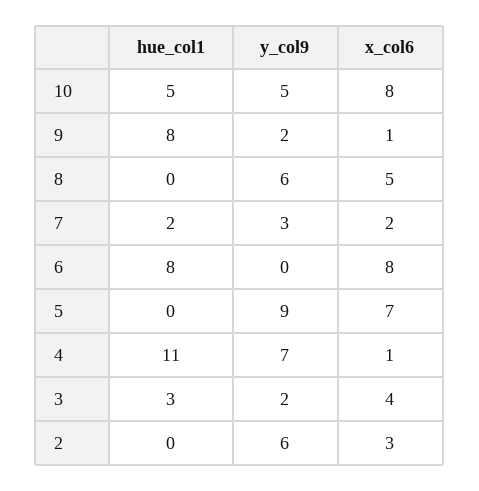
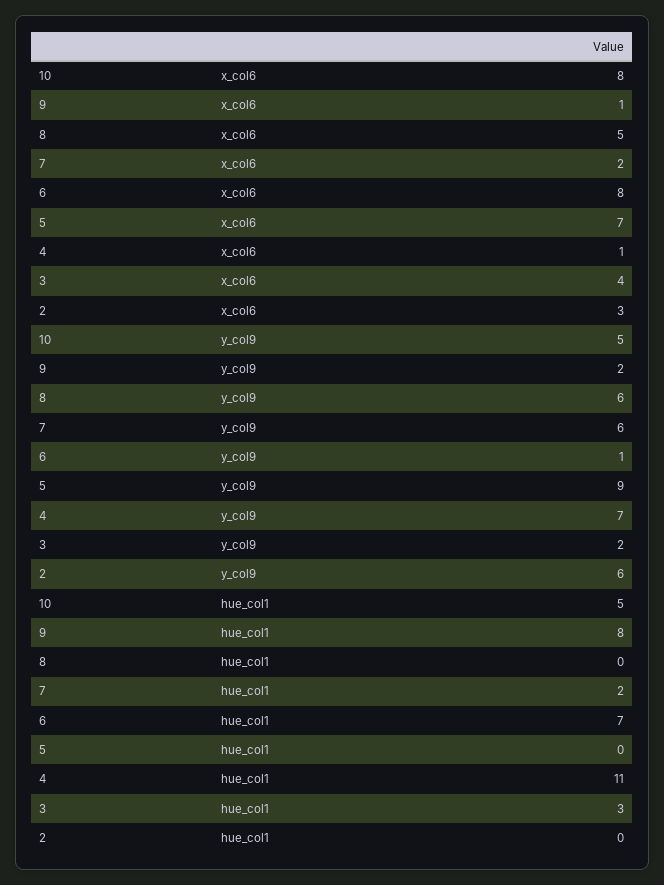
  {
    "hue_col1": {
      "10": 5,
      "9": 8,
      "8": 0,
      "7": 2,
-     "6": 8,
+     "6": 7,
      "5": 0,
      "4": 11,
      "3": 3,
      "2": 0
    },
    "y_col9": {
      "10": 5,
      "9": 2,
      "8": 6,
-     "7": 3,
+     "7": 6,
-     "6": 0,
+     "6": 1,
      "5": 9,
      "4": 7,
      "3": 2,
      "2": 6
    },
    "x_col6": {
      "10": 8,
      "9": 1,
      "8": 5,
      "7": 2,
      "6": 8,
      "5": 7,
      "4": 1,
      "3": 4,
      "2": 3
    }
  }

